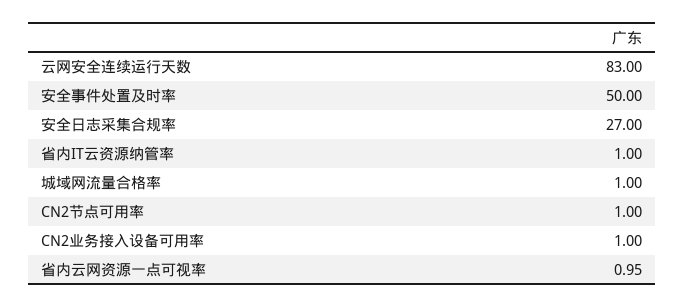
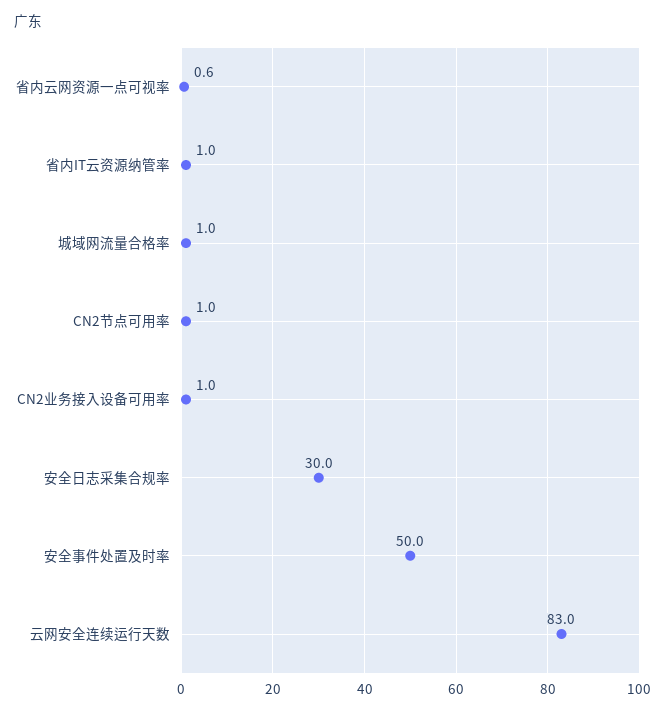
  {
    "云网安全连续运行天数": 83,
    "安全事件处置及时率": 50,
-   "安全日志采集合规率": 27,
+   "安全日志采集合规率": 30,
    "省内IT云资源纳管率": 1,
    "城域网流量合格率": 1,
    "CN2节点可用率": 1,
    "CN2业务接入设备可用率": 1,
-   "省内云网资源一点可视率": 0.95
+   "省内云网资源一点可视率": 0.6
  }

